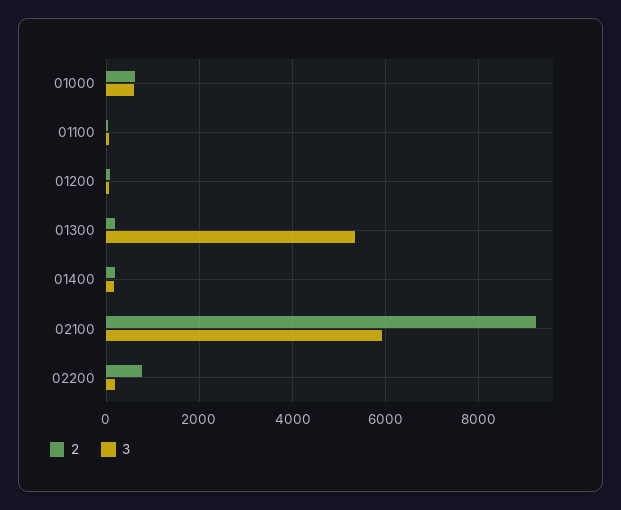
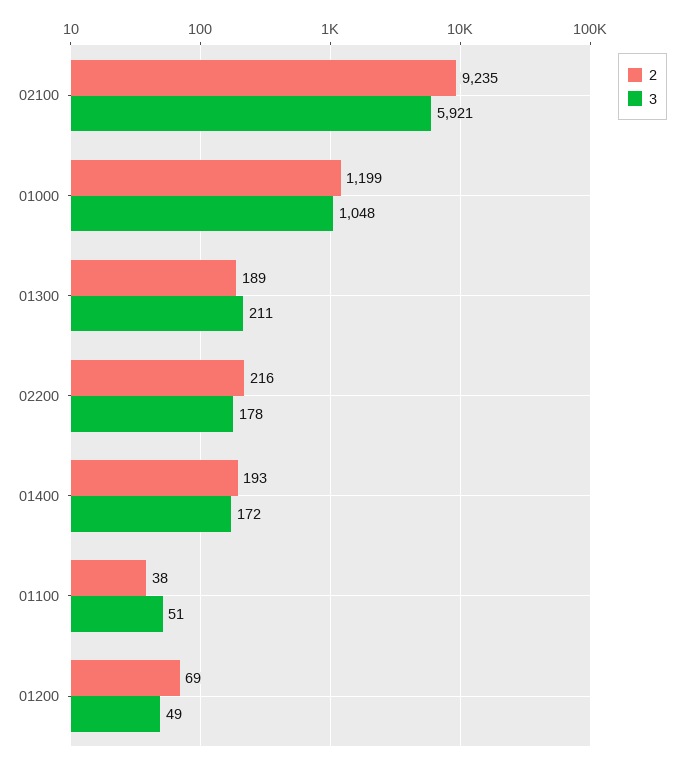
  {
    "2": {
-     "01000": 600,
+     "01000": 1199,
      "01100": 38,
      "01200": 69,
      "01300": 189,
      "01400": 193,
      "02100": 9235,
-     "02200": 800
+     "02200": 216
    },
    "3": {
-     "01000": 600,
+     "01000": 1048,
      "01100": 51,
      "01200": 49,
-     "01300": 5400,
+     "01300": 211,
      "01400": 172,
      "02100": 5921,
      "02200": 178
    }
  }

